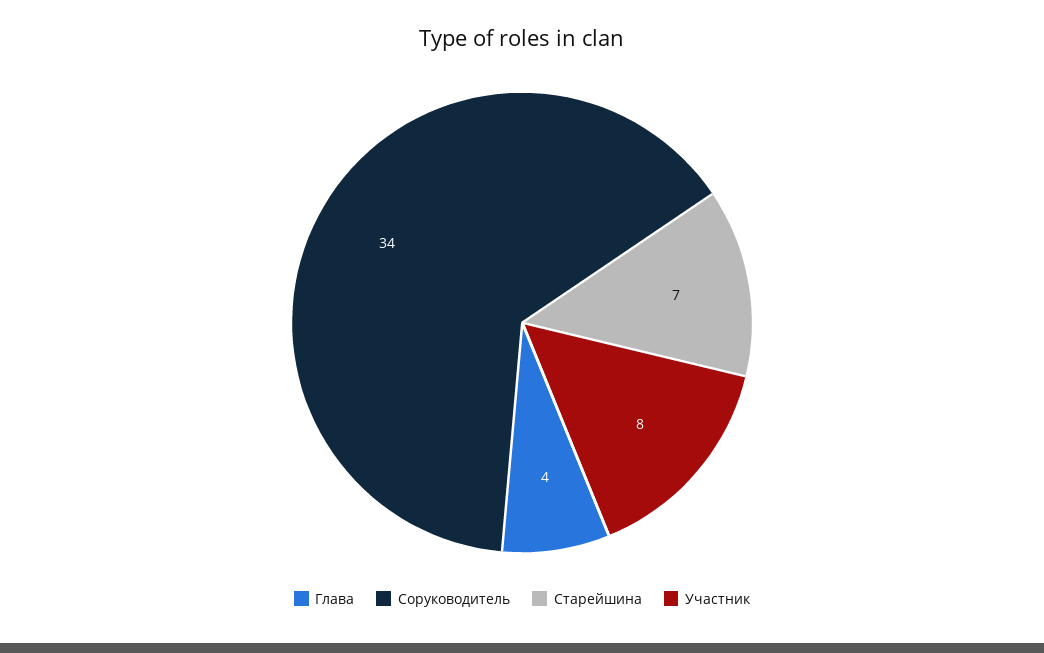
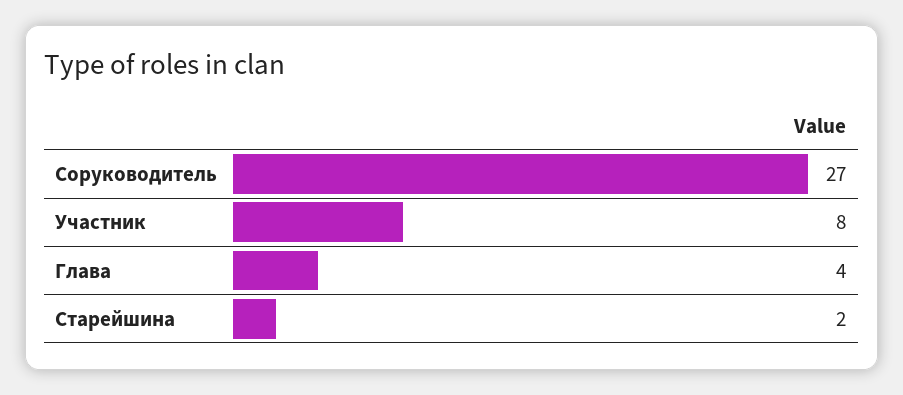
  {
    "Глава": 4,
-   "Соруководитель": 34,
+   "Соруководитель": 27,
-   "Старейшина": 7,
+   "Старейшина": 2,
    "Участник": 8
  }

